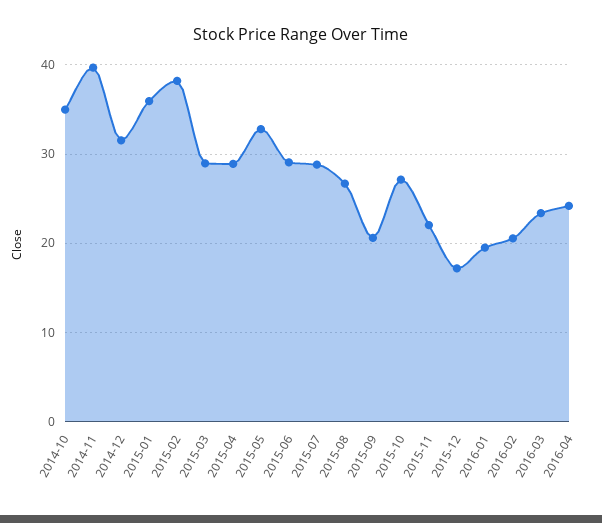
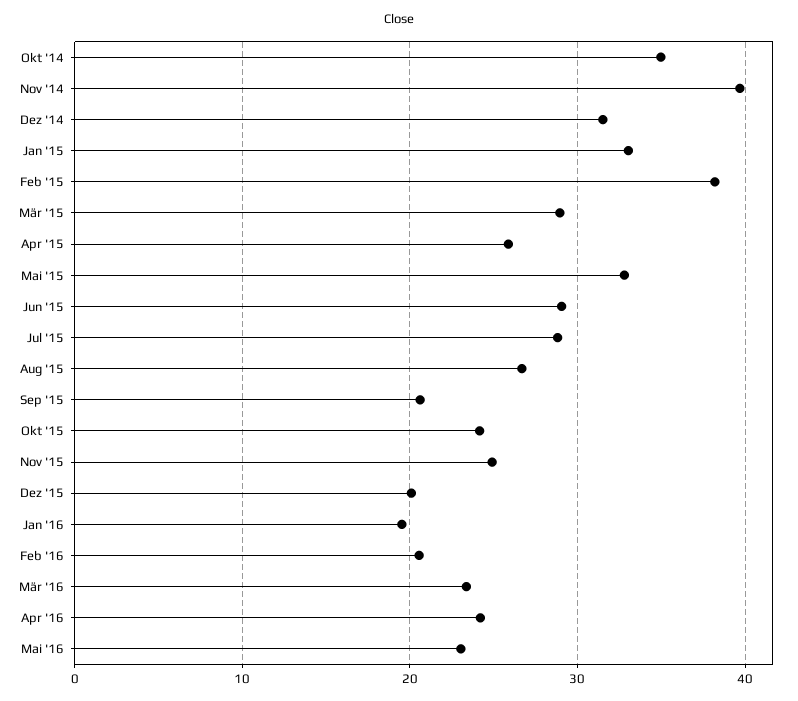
  {
    "2014-10": 35,
    "2014-11": 40,
    "2014-12": 32,
-   "2015-01": 36,
+   "2015-01": 33,
    "2015-02": 38,
    "2015-03": 29,
-   "2015-04": 29,
+   "2015-04": 26,
    "2015-05": 33,
    "2015-06": 29,
    "2015-07": 29,
    "2015-08": 27,
    "2015-09": 21,
-   "2015-10": 27,
+   "2015-10": 24,
-   "2015-11": 22,
+   "2015-11": 25,
-   "2015-12": 17,
+   "2015-12": 20,
    "2016-01": 20,
    "2016-02": 21,
    "2016-03": 23,
-   "2016-04": 24
+   "2016-04": 24,
+   "Mai '16": 23
  }

